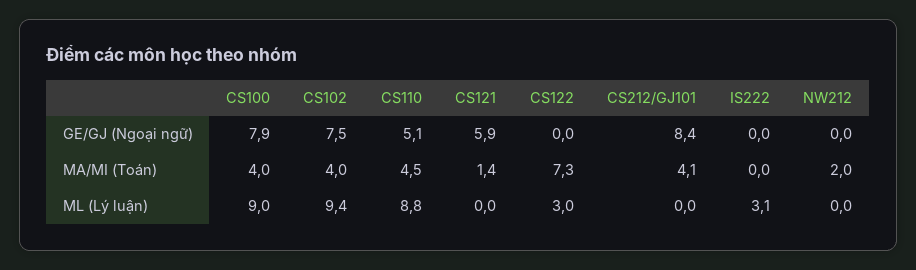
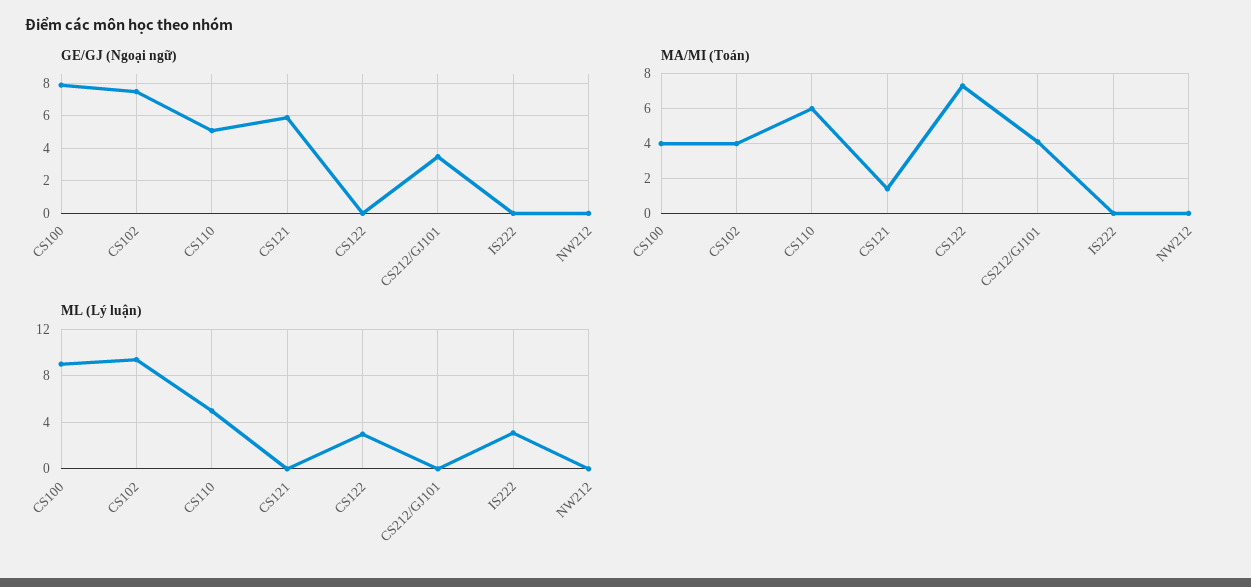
  {
    "GE/GJ (Ngoại ngữ)": {
      "CS100": 7.9,
      "CS102": 7.5,
      "CS110": 5.1,
      "CS121": 5.9,
      "CS122": 0,
-     "CS212/GJ101": 8.4,
+     "CS212/GJ101": 3.5,
      "IS222": 0,
      "NW212": 0
    },
    "MA/MI (Toán)": {
      "CS100": 4,
      "CS102": 4,
-     "CS110": 4.5,
+     "CS110": 6,
      "CS121": 1.4,
      "CS122": 7.3,
      "CS212/GJ101": 4.1,
      "IS222": 0,
-     "NW212": 2
+     "NW212": 0
    },
    "ML (Lý luận)": {
      "CS100": 9,
      "CS102": 9.4,
-     "CS110": 8.8,
+     "CS110": 5,
      "CS121": 0,
      "CS122": 3,
      "CS212/GJ101": 0,
      "IS222": 3.1,
      "NW212": 0
    }
  }

